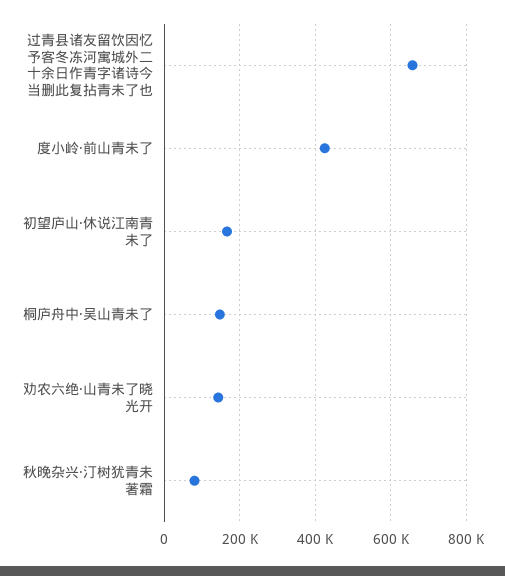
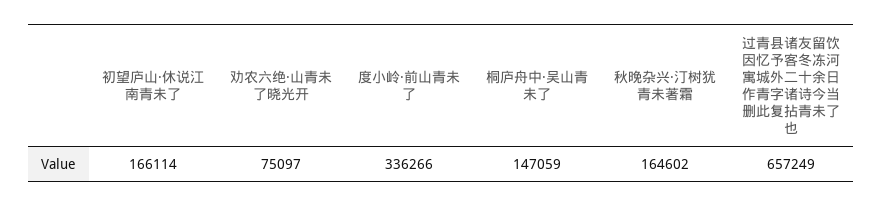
  {
    "过青县诸友留饮因忆予客冬冻河寓城外二十余日作青字诸诗今当删此复拈青未了也": 657249,
-   "度小岭·前山青未了": 420000,
+   "度小岭·前山青未了": 336266,
    "初望庐山·休说江南青未了": 166114,
    "桐庐舟中·吴山青未了": 147059,
-   "劝农六绝·山青未了晓光开": 140000,
+   "劝农六绝·山青未了晓光开": 75097,
-   "秋晚杂兴·汀树犹青未著霜": 80000
+   "秋晚杂兴·汀树犹青未著霜": 164602
  }

